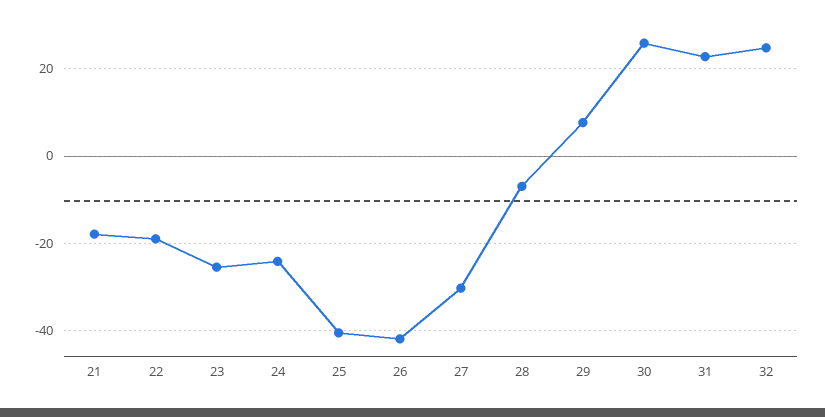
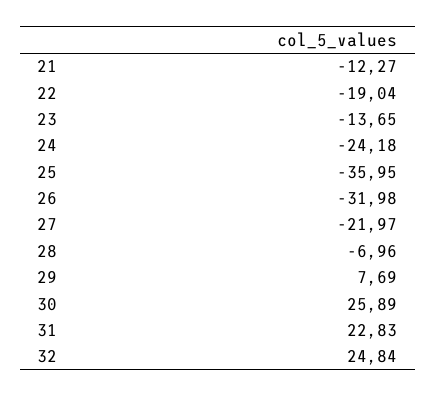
  {
-   "21": -18,
+   "21": -12.27,
    "22": -19.04,
-   "23": -26,
+   "23": -13.65,
    "24": -24.18,
-   "25": -40,
+   "25": -35.95,
-   "26": -42,
+   "26": -31.98,
-   "27": -30,
+   "27": -21.97,
    "28": -6.96,
    "29": 7.69,
    "30": 25.89,
    "31": 22.83,
    "32": 24.84
  }

